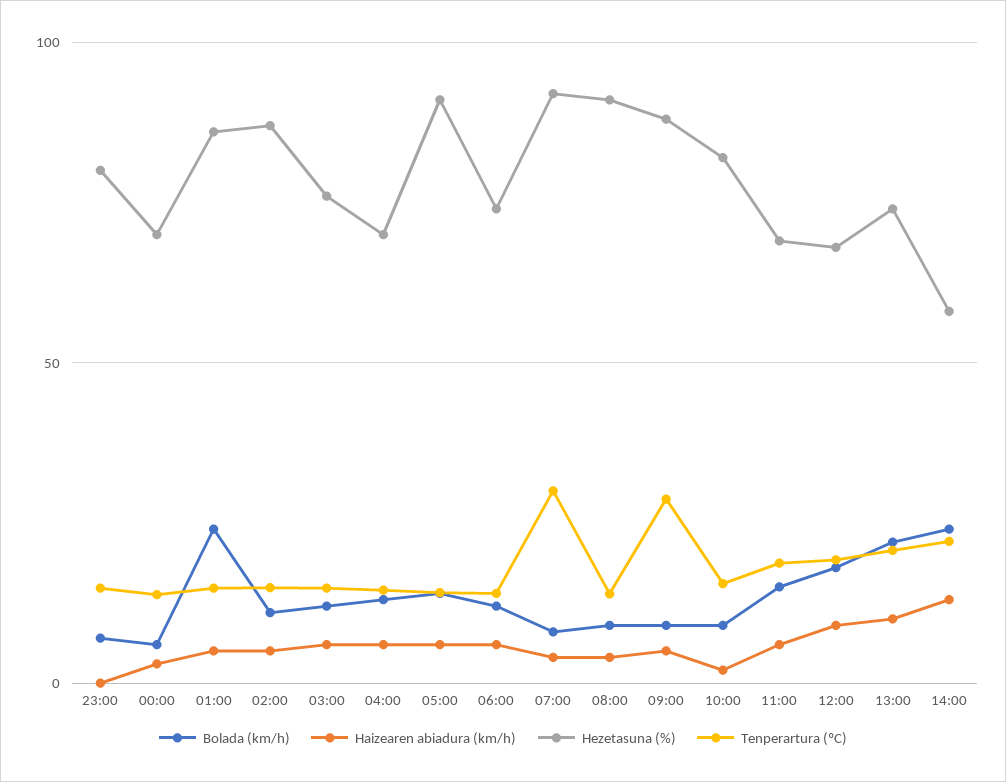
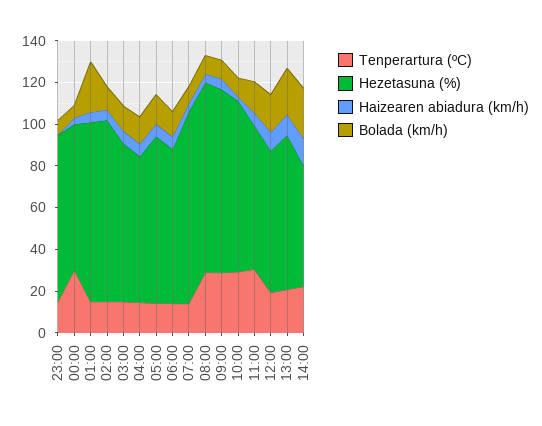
  {
    "Bolada (km/h)": {
      "23:00": 5,
      "00:00": 5,
      "01:00": 25,
      "02:00": 10,
      "03:00": 10,
      "04:00": 15,
      "05:00": 15,
      "06:00": 10,
      "07:00": 10,
      "08:00": 10,
      "09:00": 10,
      "10:00": 10,
      "11:00": 15,
      "12:00": 20,
      "13:00": 20,
      "14:00": 25
    },
    "Haizearen abiadura (km/h)": {
      "23:00": 0,
      "00:00": 5,
      "01:00": 5,
      "02:00": 5,
      "03:00": 5,
      "04:00": 5,
      "05:00": 5,
      "06:00": 5,
      "07:00": 5,
      "08:00": 5,
      "09:00": 5,
      "10:00": 0,
      "11:00": 5,
      "12:00": 10,
      "13:00": 10,
      "14:00": 15
    },
    "Hezetasuna (%)": {
      "23:00": 80,
      "00:00": 70,
      "01:00": 85,
      "02:00": 85,
      "03:00": 75,
      "04:00": 70,
-     "05:00": 90,
+     "05:00": 80,
      "06:00": 75,
      "07:00": 90,
      "08:00": 90,
      "09:00": 90,
      "10:00": 80,
      "11:00": 70,
      "12:00": 70,
      "13:00": 75,
      "14:00": 60
    },
    "Tenperartura (ºC)": {
      "23:00": 15,
-     "00:00": 15,
+     "00:00": 30,
      "01:00": 15,
      "02:00": 15,
      "03:00": 15,
      "04:00": 15,
      "05:00": 15,
      "06:00": 15,
-     "07:00": 30,
+     "07:00": 15,
-     "08:00": 15,
+     "08:00": 30,
      "09:00": 30,
-     "10:00": 15,
+     "10:00": 30,
-     "11:00": 20,
+     "11:00": 30,
      "12:00": 20,
      "13:00": 20,
      "14:00": 20
    }
  }

